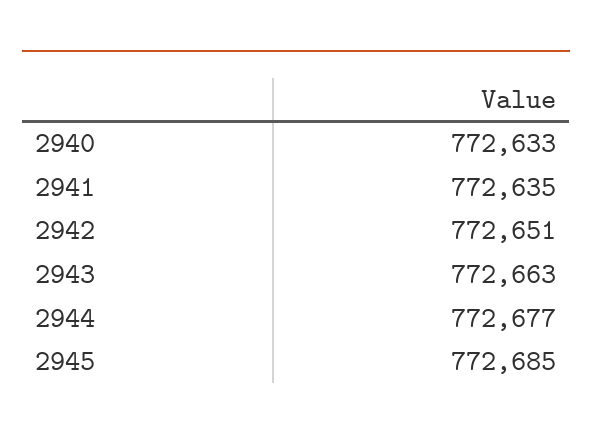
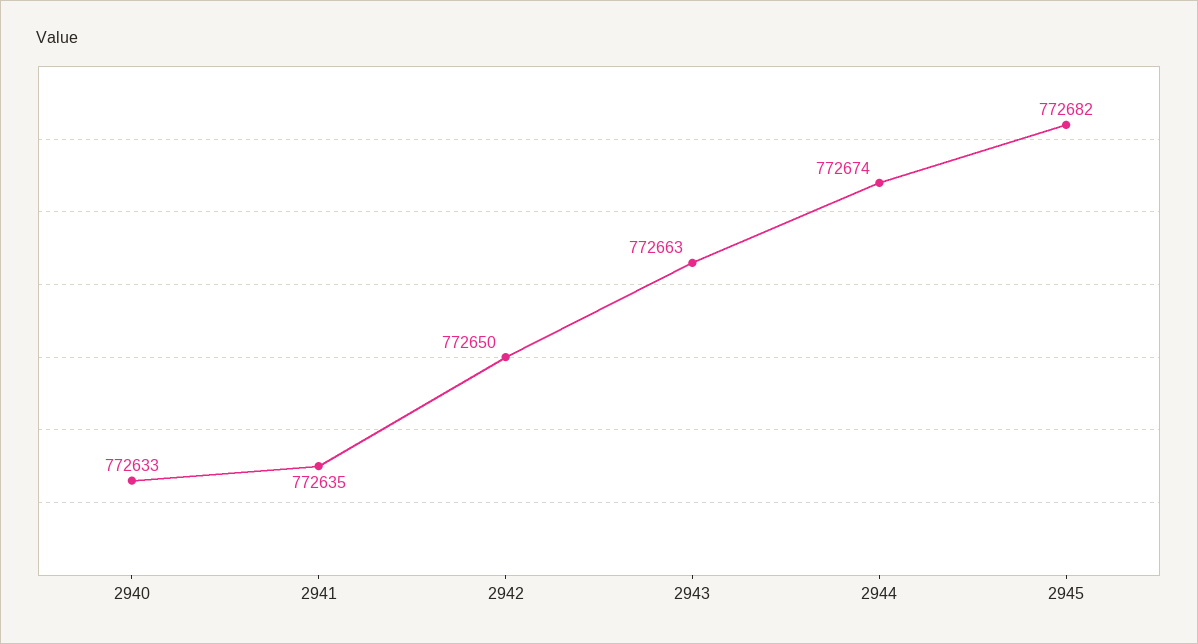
  {
    "2940": 772633,
    "2941": 772635,
-   "2942": 772651,
+   "2942": 772650,
    "2943": 772663,
-   "2944": 772677,
+   "2944": 772674,
-   "2945": 772685
+   "2945": 772682
  }

